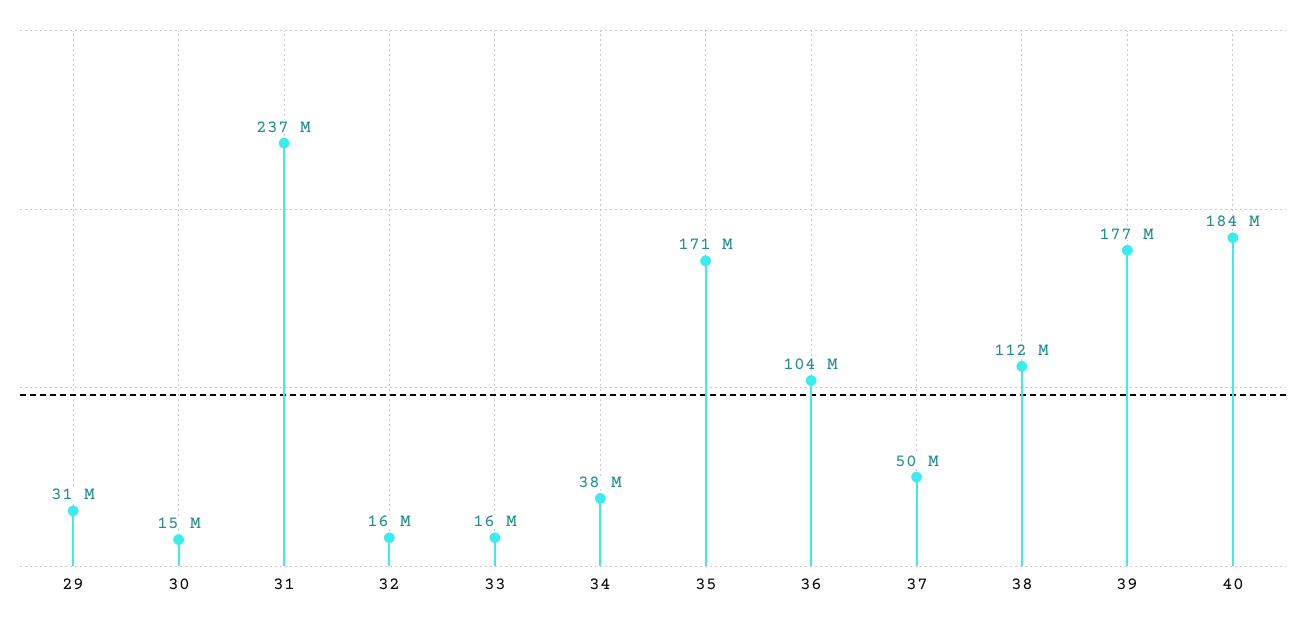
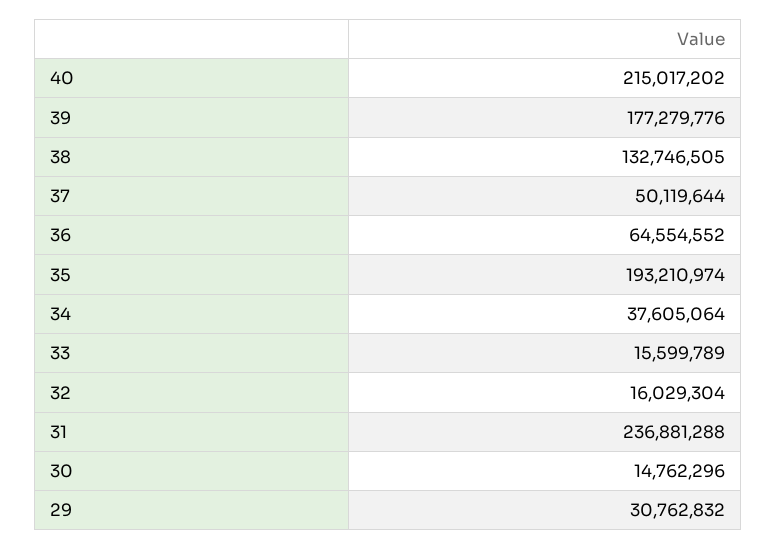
  {
    "29": 30762832,
    "30": 14762296,
    "31": 236881288,
    "32": 16029304,
    "33": 15599789,
    "34": 37605064,
-   "35": 171000000,
+   "35": 193210974,
-   "36": 104000000,
+   "36": 64554552,
    "37": 50119644,
-   "38": 112000000,
+   "38": 132746505,
    "39": 177279776,
-   "40": 184000000
+   "40": 215017202
  }

